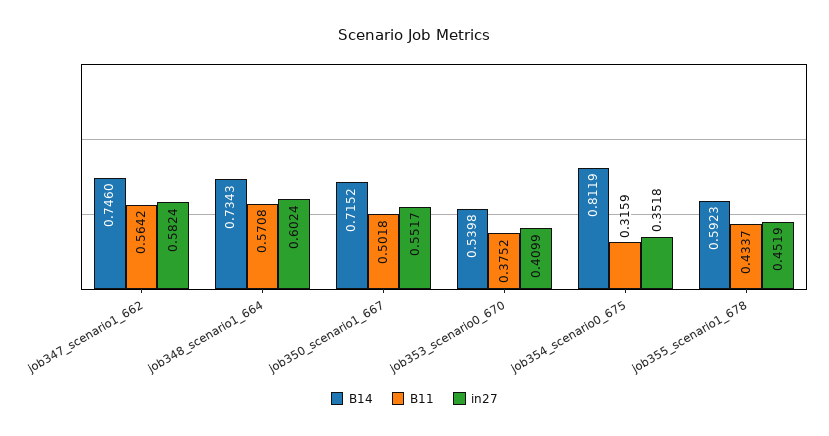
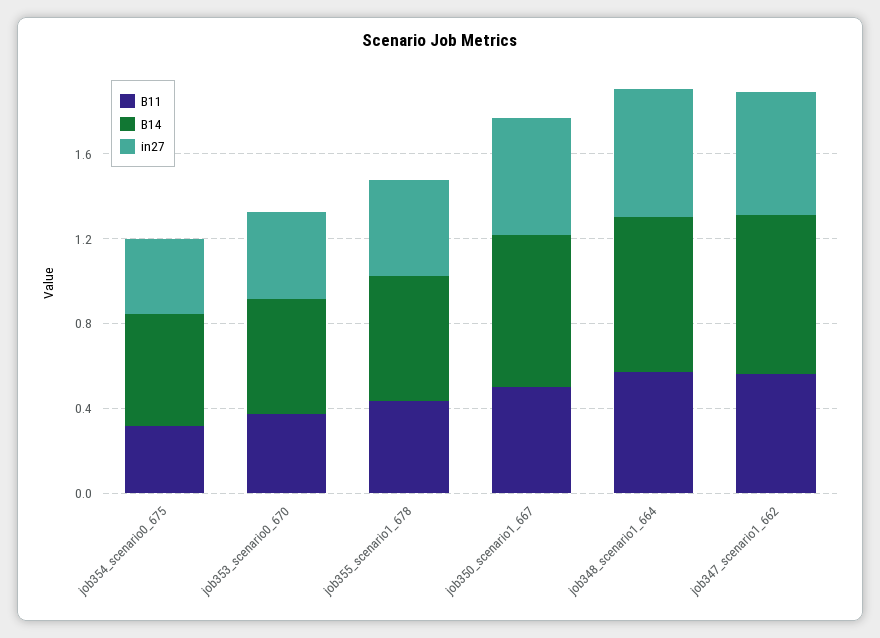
  {
    "B14": {
      "job347_scenario1_662": 0.746,
      "job348_scenario1_664": 0.7343,
      "job350_scenario1_667": 0.7152,
      "job353_scenario0_670": 0.5398,
-     "job354_scenario0_675": 0.8119,
+     "job354_scenario0_675": 0.5,
      "job355_scenario1_678": 0.5923
    },
    "B11": {
      "job347_scenario1_662": 0.5642,
      "job348_scenario1_664": 0.5708,
      "job350_scenario1_667": 0.5018,
      "job353_scenario0_670": 0.3752,
      "job354_scenario0_675": 0.3159,
      "job355_scenario1_678": 0.4337
    },
    "in27": {
      "job347_scenario1_662": 0.5824,
      "job348_scenario1_664": 0.6024,
      "job350_scenario1_667": 0.5517,
      "job353_scenario0_670": 0.4099,
      "job354_scenario0_675": 0.3518,
      "job355_scenario1_678": 0.4519
    }
  }

